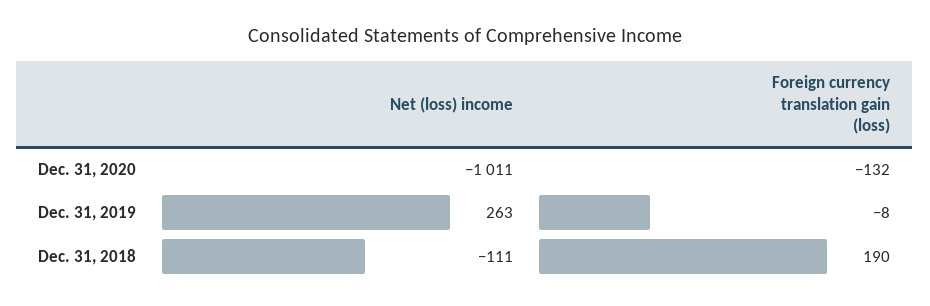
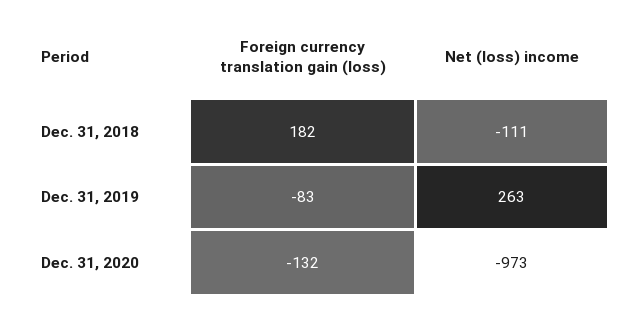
  {
    "Net (loss) income": {
-     "Dec. 31, 2020": -1011,
+     "Dec. 31, 2020": -973,
      "Dec. 31, 2019": 263,
      "Dec. 31, 2018": -111
    },
    "Foreign currency translation gain (loss)": {
      "Dec. 31, 2020": -132,
-     "Dec. 31, 2019": -8,
+     "Dec. 31, 2019": -83,
-     "Dec. 31, 2018": 190
+     "Dec. 31, 2018": 182
    }
  }

